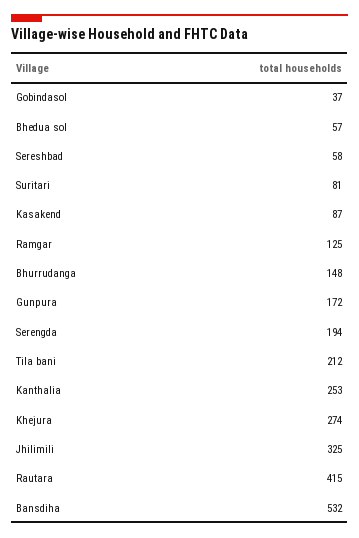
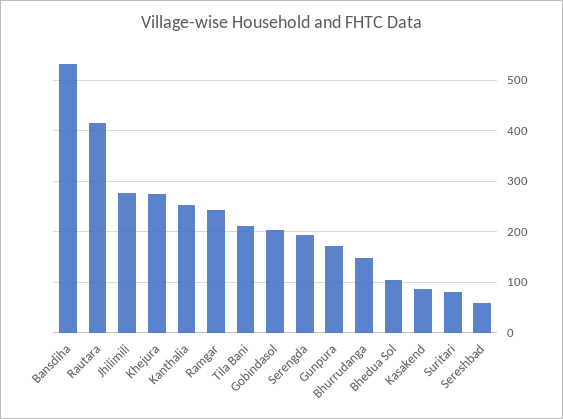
  {
-   "Gobindasol": 37,
+   "Gobindasol": 200,
-   "Bhedua sol": 57,
+   "Bhedua sol": 100,
    "Sereshbad": 58,
    "Suritari": 81,
    "Kasakend": 87,
-   "Ramgar": 125,
+   "Ramgar": 240,
    "Bhurrudanga": 148,
    "Gunpura": 172,
    "Serengda": 194,
    "Tila bani": 212,
    "Kanthalia": 253,
    "Khejura": 274,
-   "Jhilimili": 325,
+   "Jhilimili": 280,
    "Rautara": 415,
    "Bansdiha": 532
  }

